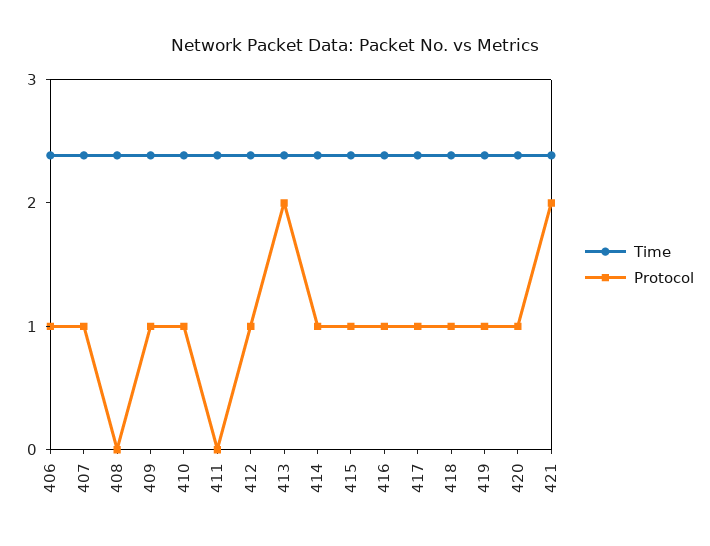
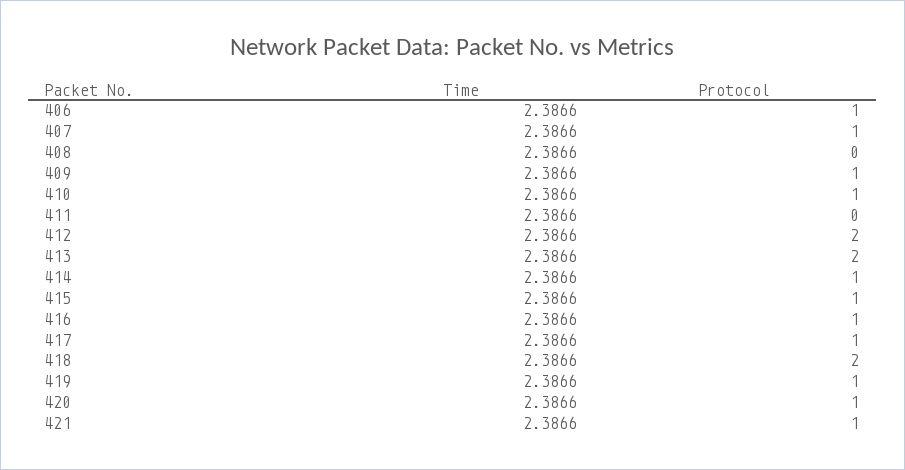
  {
    "Time": {
      "406": 2.3866,
      "407": 2.3866,
      "408": 2.3866,
      "409": 2.3866,
      "410": 2.3866,
      "411": 2.3866,
      "412": 2.3866,
      "413": 2.3866,
      "414": 2.3866,
      "415": 2.3866,
      "416": 2.3866,
      "417": 2.3866,
      "418": 2.3866,
      "419": 2.3866,
      "420": 2.3866,
      "421": 2.3866
    },
    "Protocol": {
      "406": 1,
      "407": 1,
      "408": 0,
      "409": 1,
      "410": 1,
      "411": 0,
-     "412": 1,
+     "412": 2,
      "413": 2,
      "414": 1,
      "415": 1,
      "416": 1,
      "417": 1,
-     "418": 1,
+     "418": 2,
      "419": 1,
      "420": 1,
-     "421": 2
+     "421": 1
    }
  }

